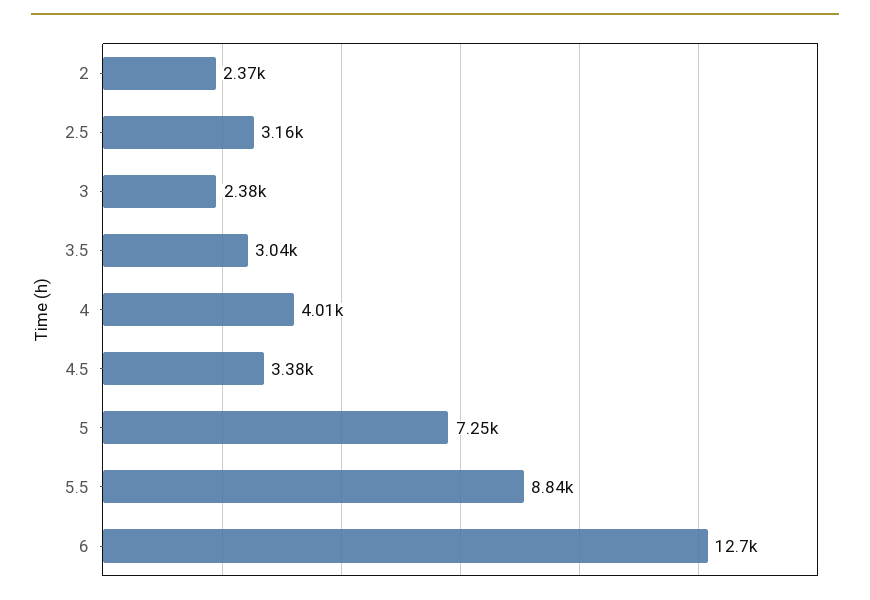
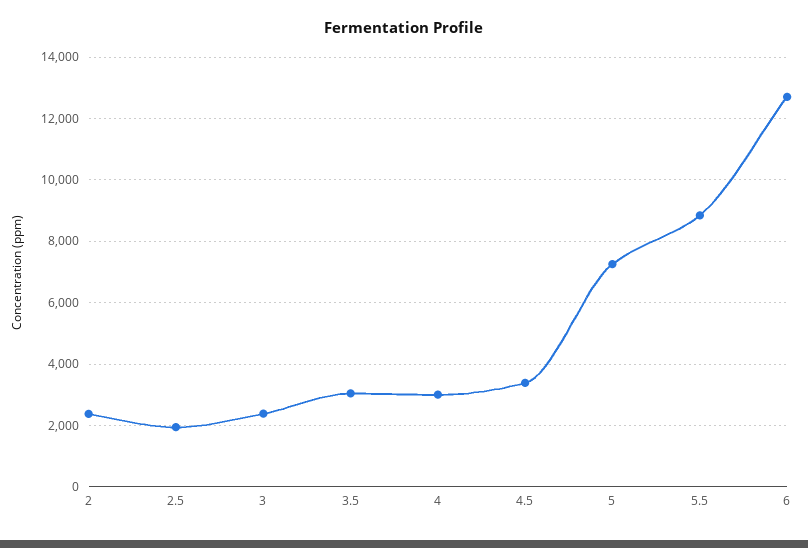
  {
    "2": 2370,
-   "2.5": 3160,
+   "2.5": 2000,
    "3": 2380,
    "3.5": 3040,
-   "4": 4010,
+   "4": 3000,
    "4.5": 3380,
    "5": 7250,
    "5.5": 8840,
    "6": 12700
  }

